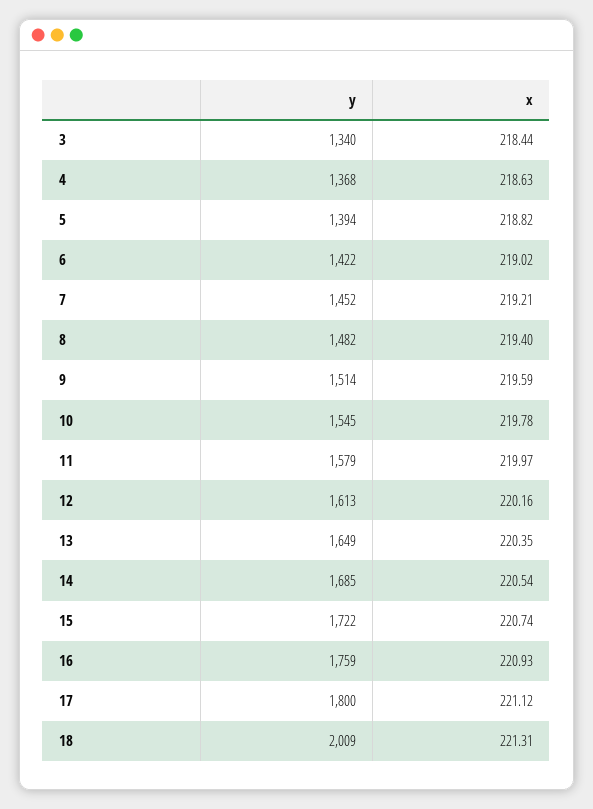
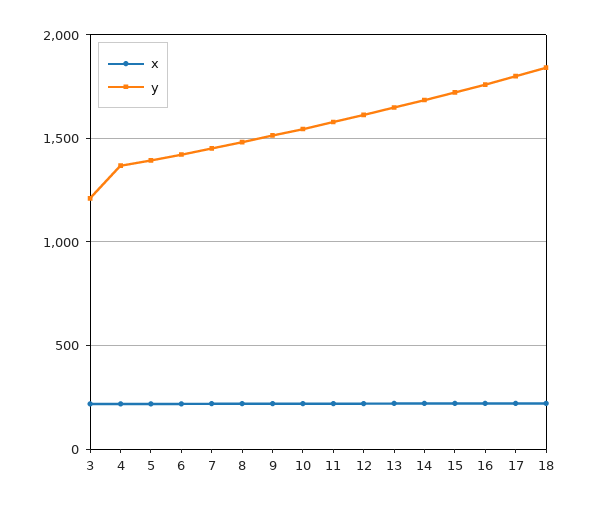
  {
    "y": {
-     "3": 1340,
+     "3": 1200,
      "4": 1368,
      "5": 1394,
      "6": 1422,
      "7": 1452,
      "8": 1482,
      "9": 1514,
      "10": 1545,
      "11": 1579,
      "12": 1613,
      "13": 1649,
      "14": 1685,
      "15": 1722,
      "16": 1759,
      "17": 1800,
-     "18": 2009
+     "18": 1850
    },
    "x": {
      "3": 218.44,
      "4": 218.63,
      "5": 218.82,
      "6": 219.02,
      "7": 219.21,
      "8": 219.4,
      "9": 219.59,
      "10": 219.78,
      "11": 219.97,
      "12": 220.16,
      "13": 220.35,
      "14": 220.54,
      "15": 220.74,
      "16": 220.93,
      "17": 221.12,
      "18": 221.31
    }
  }

